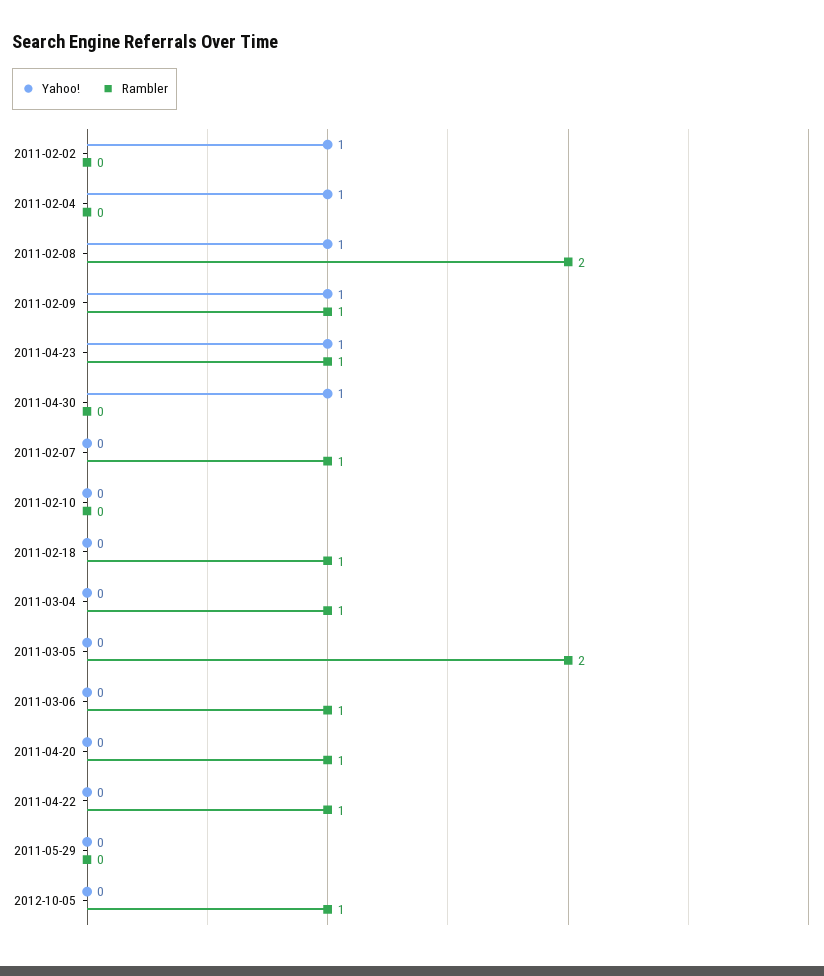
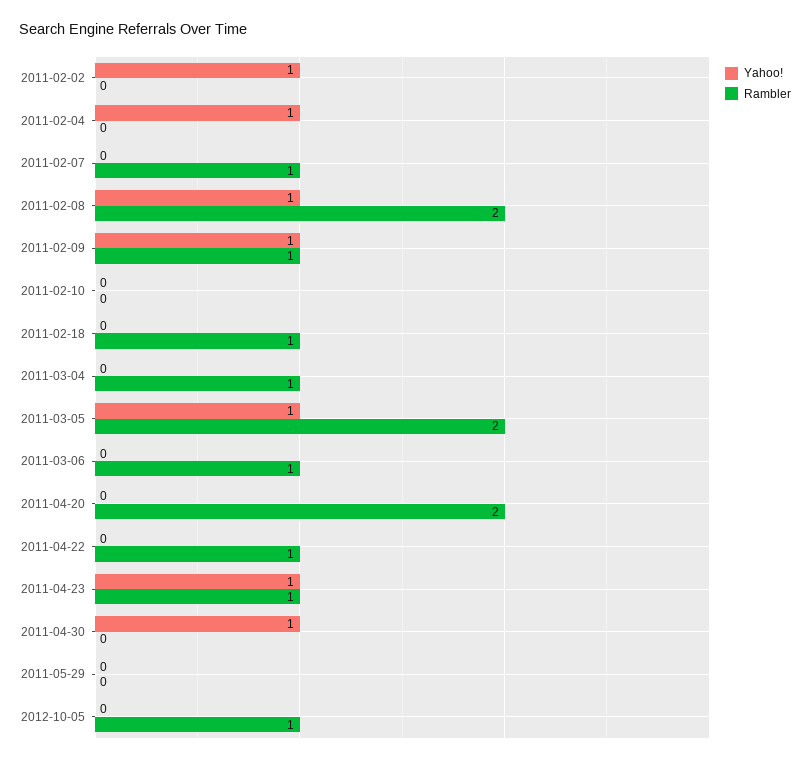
  {
    "Yahoo!": {
      "2011-02-02": 1,
      "2011-02-04": 1,
      "2011-02-08": 1,
      "2011-02-09": 1,
      "2011-04-23": 1,
      "2011-04-30": 1,
      "2011-02-07": 0,
      "2011-02-10": 0,
      "2011-02-18": 0,
      "2011-03-04": 0,
-     "2011-03-05": 0,
+     "2011-03-05": 1,
      "2011-03-06": 0,
      "2011-04-20": 0,
      "2011-04-22": 0,
      "2011-05-29": 0,
      "2012-10-05": 0
    },
    "Rambler": {
      "2011-02-02": 0,
      "2011-02-04": 0,
      "2011-02-08": 2,
      "2011-02-09": 1,
      "2011-04-23": 1,
      "2011-04-30": 0,
      "2011-02-07": 1,
      "2011-02-10": 0,
      "2011-02-18": 1,
      "2011-03-04": 1,
      "2011-03-05": 2,
      "2011-03-06": 1,
-     "2011-04-20": 1,
+     "2011-04-20": 2,
      "2011-04-22": 1,
      "2011-05-29": 0,
      "2012-10-05": 1
    }
  }

